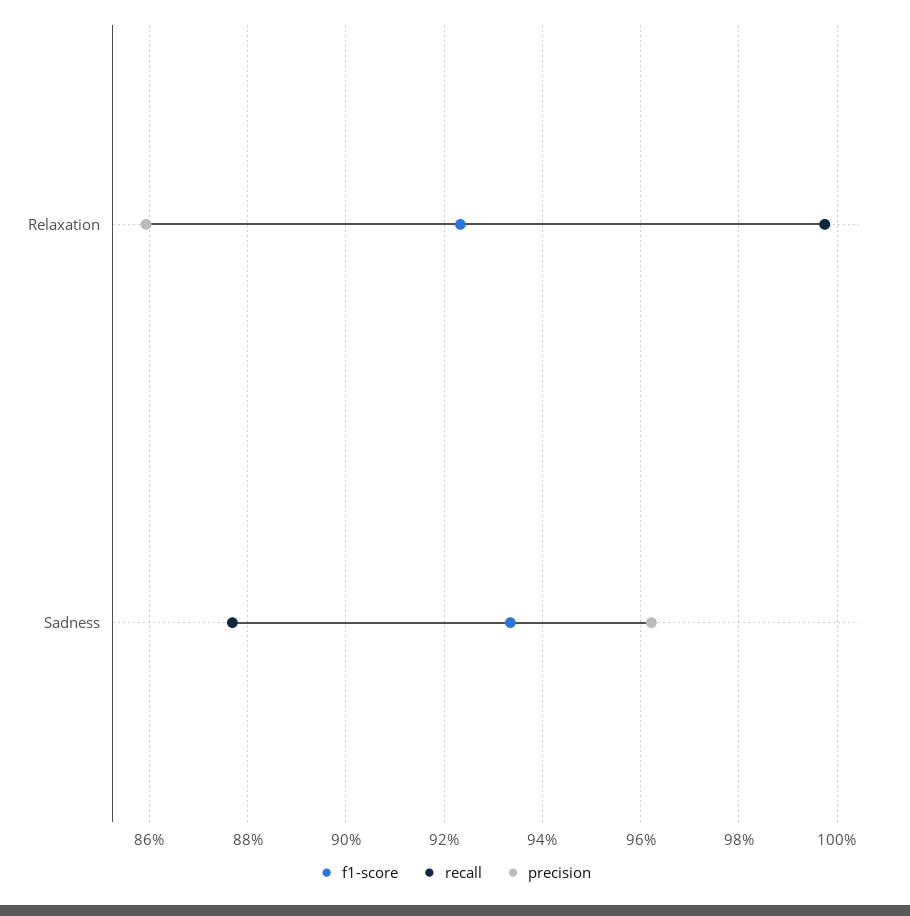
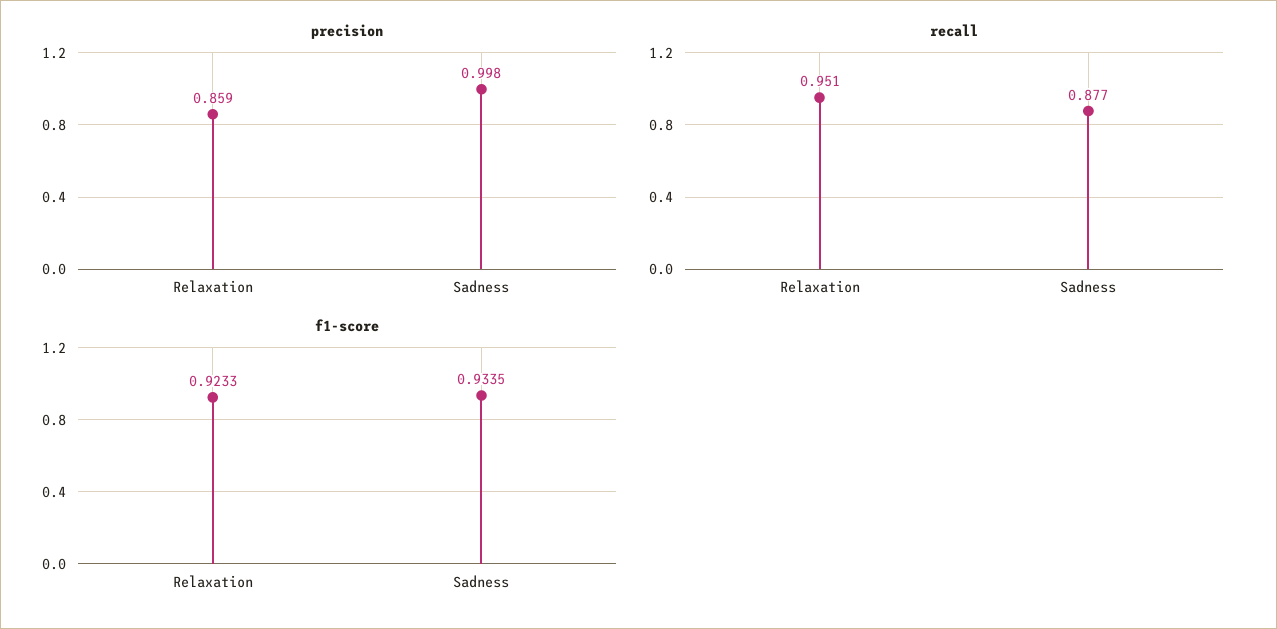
  {
    "f1-score": {
      "Relaxation": 0.9233,
      "Sadness": 0.9335
    },
    "recall": {
-     "Relaxation": 0.998,
+     "Relaxation": 0.951,
      "Sadness": 0.877
    },
    "precision": {
      "Relaxation": 0.859,
-     "Sadness": 0.962
+     "Sadness": 0.998
    }
  }

